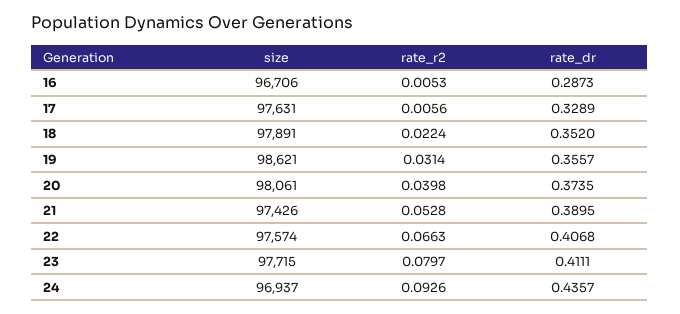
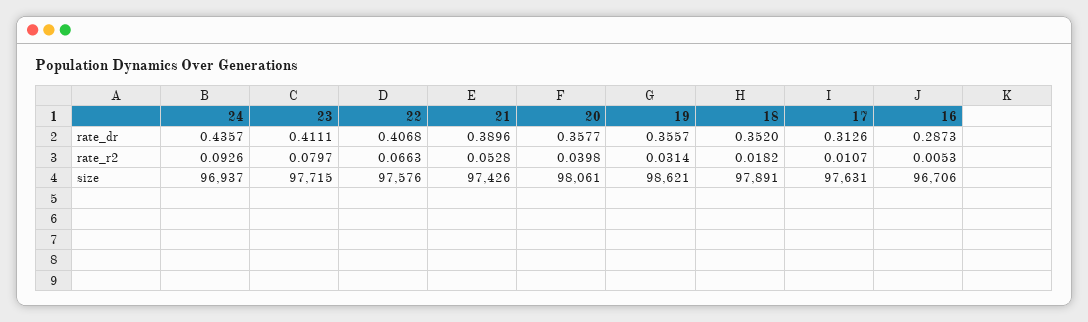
  {
    "size": {
      "16": 96706,
      "17": 97631,
      "18": 97891,
      "19": 98621,
      "20": 98061,
      "21": 97426,
-     "22": 97574,
+     "22": 97576,
      "23": 97715,
      "24": 96937
    },
    "rate_r2": {
      "16": 0.0053,
-     "17": 0.0056,
+     "17": 0.0107,
-     "18": 0.0224,
+     "18": 0.0182,
      "19": 0.0314,
      "20": 0.0398,
      "21": 0.0528,
      "22": 0.0663,
      "23": 0.0797,
      "24": 0.0926
    },
    "rate_dr": {
      "16": 0.2873,
-     "17": 0.3289,
+     "17": 0.3126,
      "18": 0.352,
      "19": 0.3557,
-     "20": 0.3735,
+     "20": 0.3577,
-     "21": 0.3895,
+     "21": 0.3896,
      "22": 0.4068,
      "23": 0.4111,
      "24": 0.4357
    }
  }

